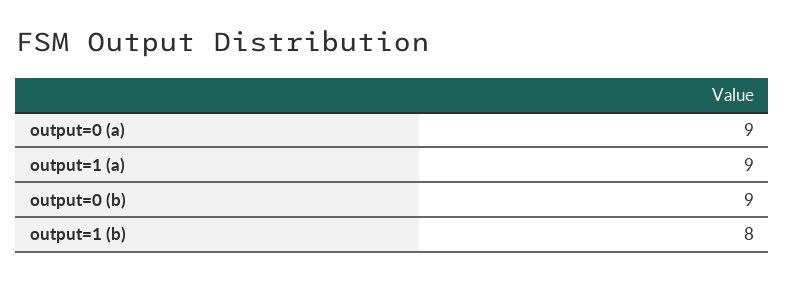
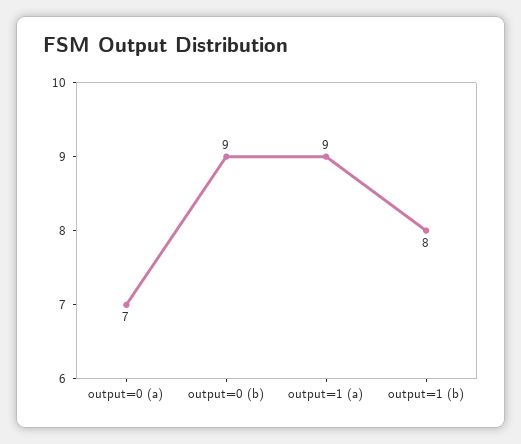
  {
-   "output=0 (a)": 9,
+   "output=0 (a)": 7,
    "output=1 (a)": 9,
    "output=0 (b)": 9,
    "output=1 (b)": 8
  }

